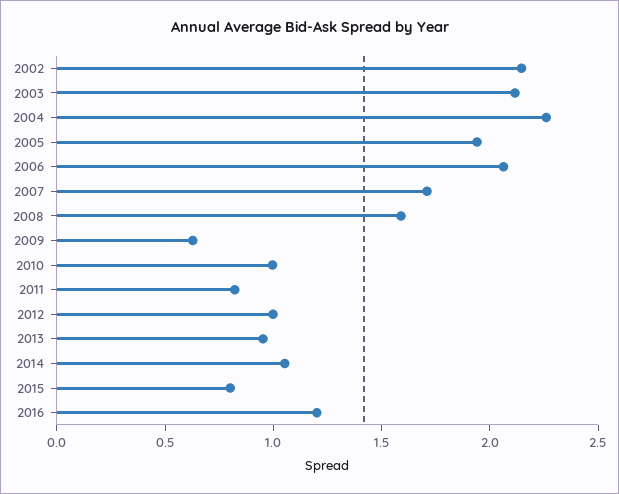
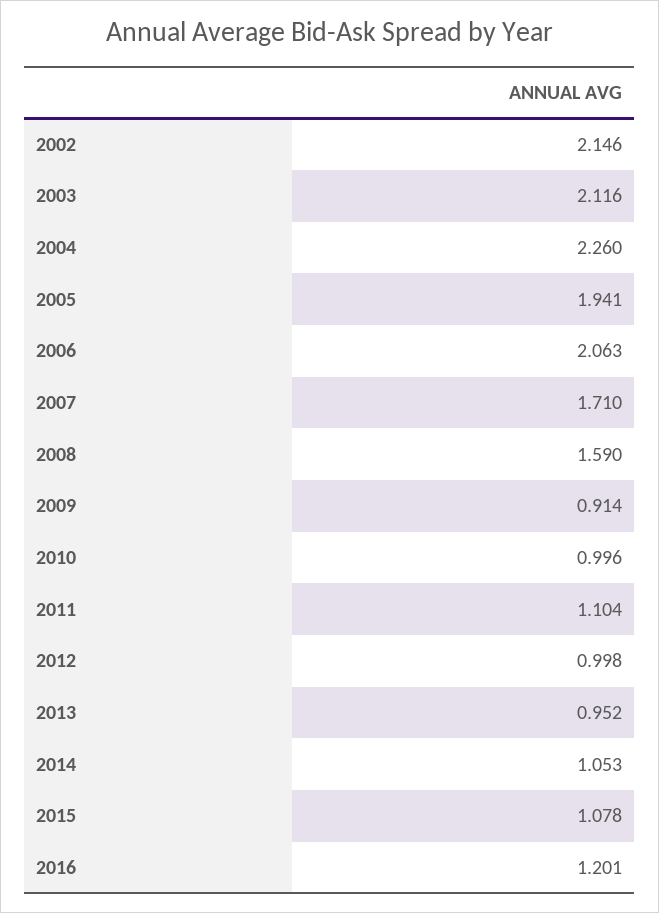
  {
    "2002": 2.146,
    "2003": 2.116,
    "2004": 2.26,
    "2005": 1.941,
    "2006": 2.063,
    "2007": 1.71,
    "2008": 1.59,
-   "2009": 0.6,
+   "2009": 0.914,
    "2010": 0.996,
-   "2011": 0.8,
+   "2011": 1.104,
    "2012": 0.998,
    "2013": 0.952,
    "2014": 1.053,
-   "2015": 0.8,
+   "2015": 1.078,
    "2016": 1.201
  }

